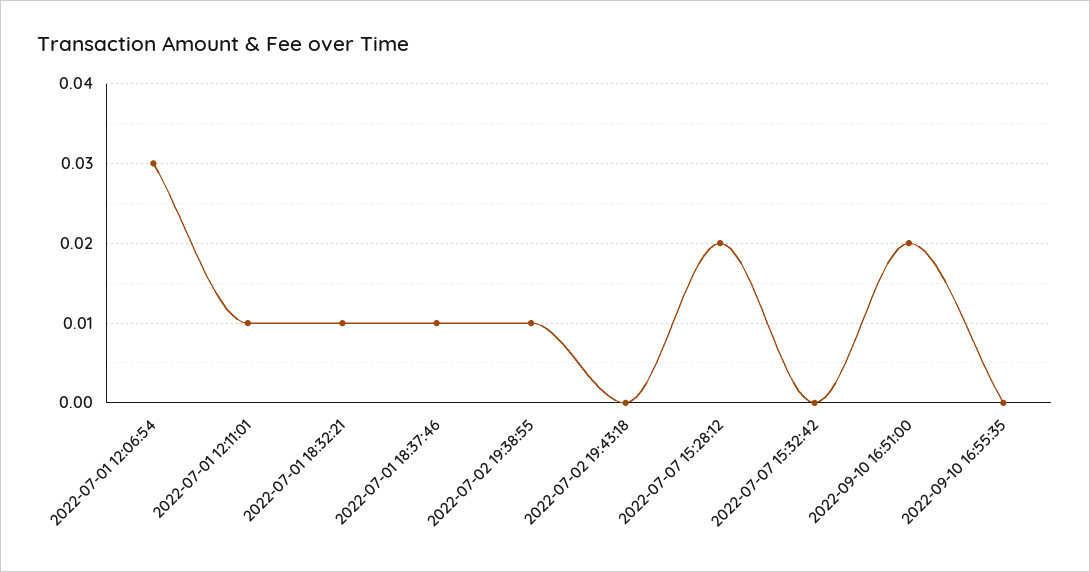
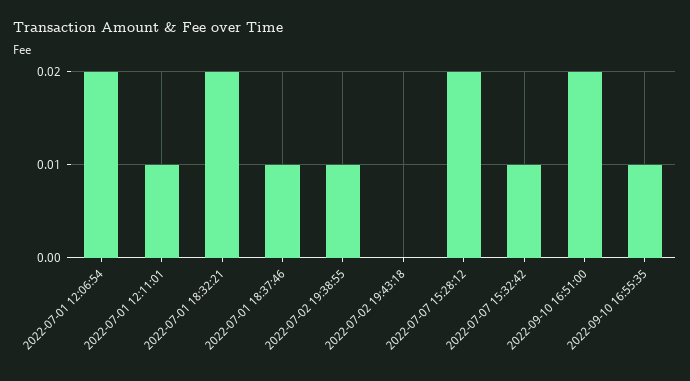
  {
-   "2022-07-01 12:06:54": 0.03,
+   "2022-07-01 12:06:54": 0.02,
    "2022-07-01 12:11:01": 0.01,
-   "2022-07-01 18:32:21": 0.01,
+   "2022-07-01 18:32:21": 0.02,
    "2022-07-01 18:37:46": 0.01,
    "2022-07-02 19:38:55": 0.01,
    "2022-07-02 19:43:18": 0,
    "2022-07-07 15:28:12": 0.02,
-   "2022-07-07 15:32:42": 0,
+   "2022-07-07 15:32:42": 0.01,
    "2022-09-10 16:51:00": 0.02,
-   "2022-09-10 16:55:35": 0
+   "2022-09-10 16:55:35": 0.01
  }

